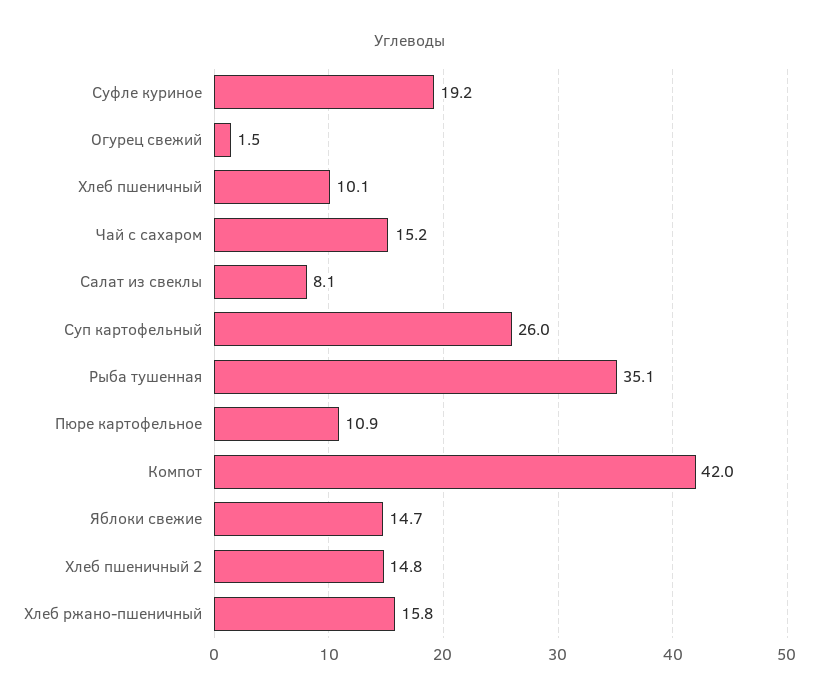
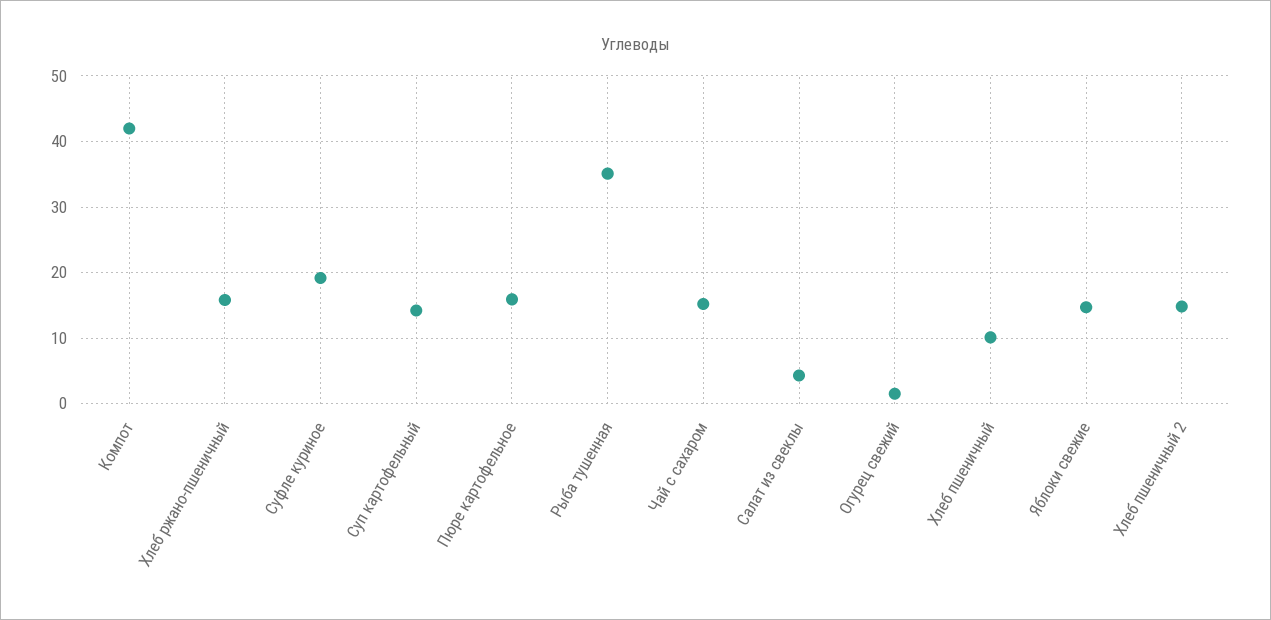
  {
    "Суфле куриное": 19.2,
    "Огурец свежий": 1.5,
    "Хлеб пшеничный": 10.1,
    "Чай с сахаром": 15.2,
-   "Салат из свеклы": 8.1,
+   "Салат из свеклы": 4,
-   "Суп картофельный": 26,
+   "Суп картофельный": 14,
    "Рыба тушенная": 35.1,
-   "Пюре картофельное": 10.9,
+   "Пюре картофельное": 16,
    "Компот": 42,
    "Яблоки свежие": 14.7,
    "Хлеб пшеничный 2": 14.8,
    "Хлеб ржано-пшеничный": 15.8
  }

